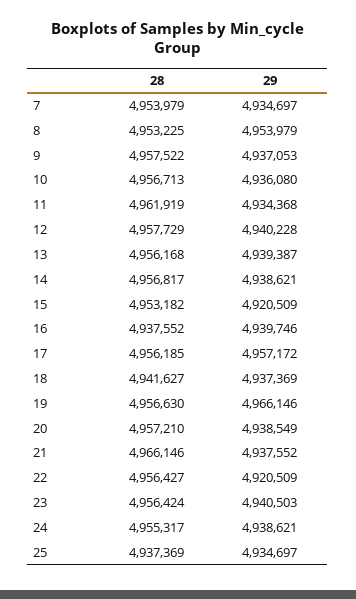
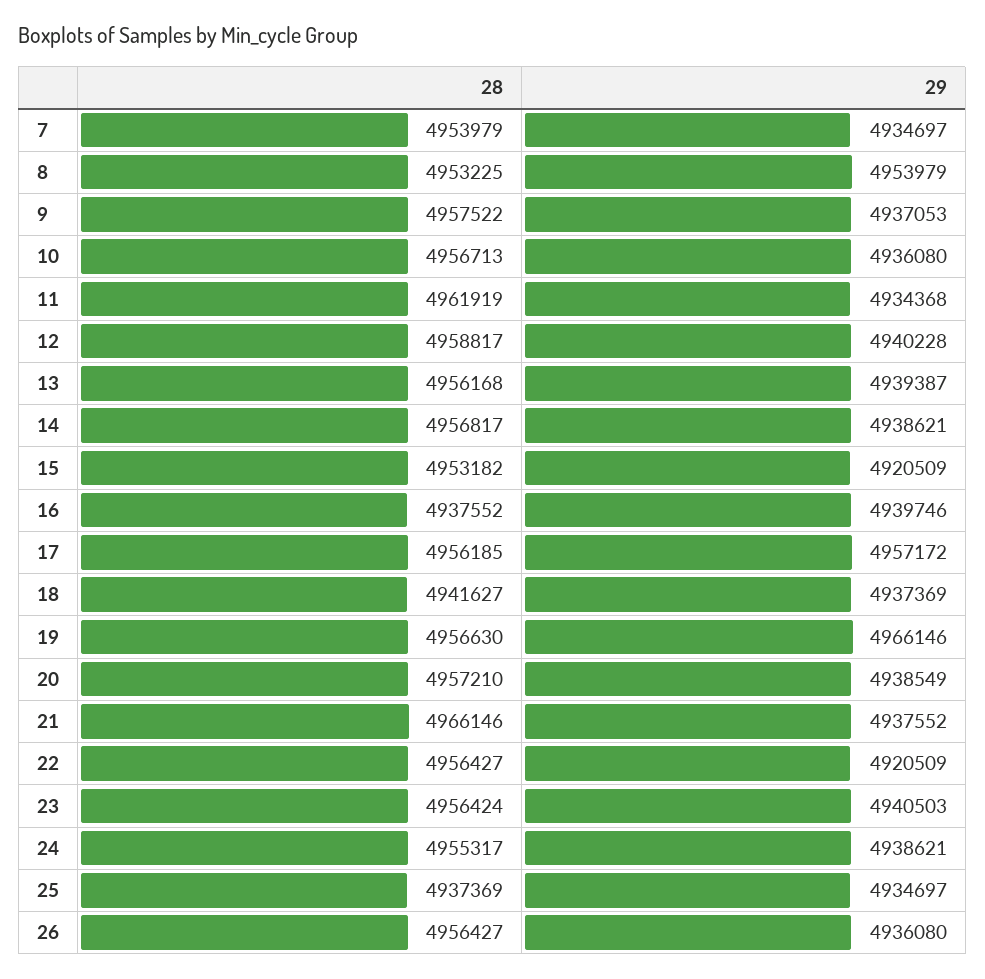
  {
    "28": {
      "7": 4953979,
      "8": 4953225,
      "9": 4957522,
      "10": 4956713,
      "11": 4961919,
-     "12": 4957729,
+     "12": 4958817,
      "13": 4956168,
      "14": 4956817,
      "15": 4953182,
      "16": 4937552,
      "17": 4956185,
      "18": 4941627,
      "19": 4956630,
      "20": 4957210,
      "21": 4966146,
      "22": 4956427,
      "23": 4956424,
      "24": 4955317,
-     "25": 4937369
+     "25": 4937369,
+     "26": 4956427
    },
    "29": {
      "7": 4934697,
      "8": 4953979,
      "9": 4937053,
      "10": 4936080,
      "11": 4934368,
      "12": 4940228,
      "13": 4939387,
      "14": 4938621,
      "15": 4920509,
      "16": 4939746,
      "17": 4957172,
      "18": 4937369,
      "19": 4966146,
      "20": 4938549,
      "21": 4937552,
      "22": 4920509,
      "23": 4940503,
      "24": 4938621,
-     "25": 4934697
+     "25": 4934697,
+     "26": 4936080
    }
  }

